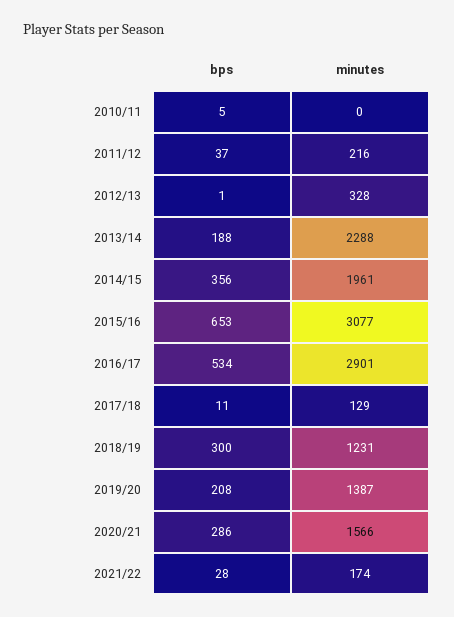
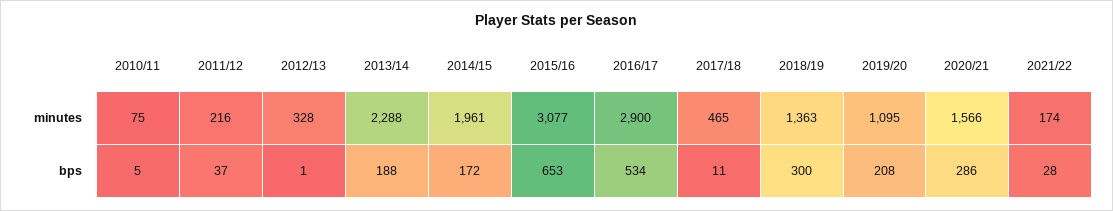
  {
    "bps": {
      "2010/11": 5,
      "2011/12": 37,
      "2012/13": 1,
      "2013/14": 188,
-     "2014/15": 356,
+     "2014/15": 172,
      "2015/16": 653,
      "2016/17": 534,
      "2017/18": 11,
      "2018/19": 300,
      "2019/20": 208,
      "2020/21": 286,
      "2021/22": 28
    },
    "minutes": {
-     "2010/11": 0,
+     "2010/11": 75,
      "2011/12": 216,
      "2012/13": 328,
      "2013/14": 2288,
      "2014/15": 1961,
      "2015/16": 3077,
-     "2016/17": 2901,
+     "2016/17": 2900,
-     "2017/18": 129,
+     "2017/18": 465,
-     "2018/19": 1231,
+     "2018/19": 1363,
-     "2019/20": 1387,
+     "2019/20": 1095,
      "2020/21": 1566,
      "2021/22": 174
    }
  }

